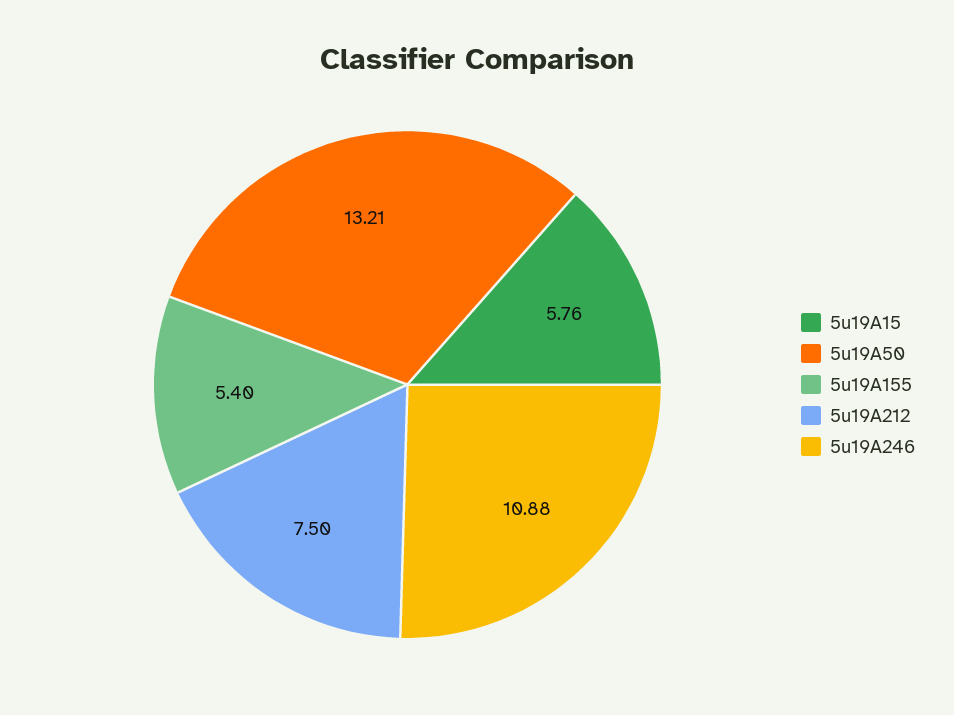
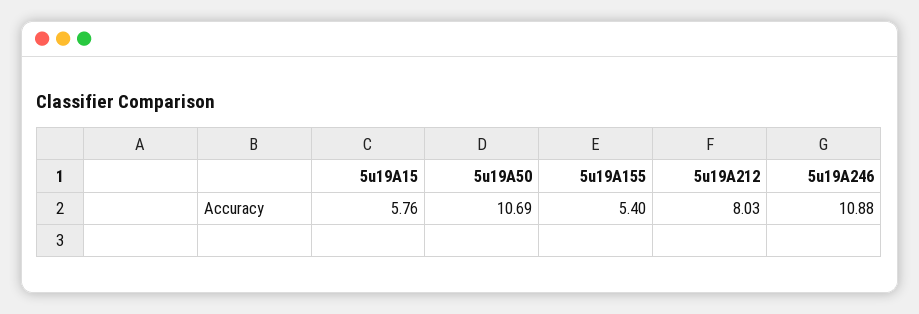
  {
    "5u19A15": 5.76,
-   "5u19A50": 13.21,
+   "5u19A50": 10.69,
    "5u19A155": 5.4,
-   "5u19A212": 7.5,
+   "5u19A212": 8.03,
    "5u19A246": 10.88
  }

